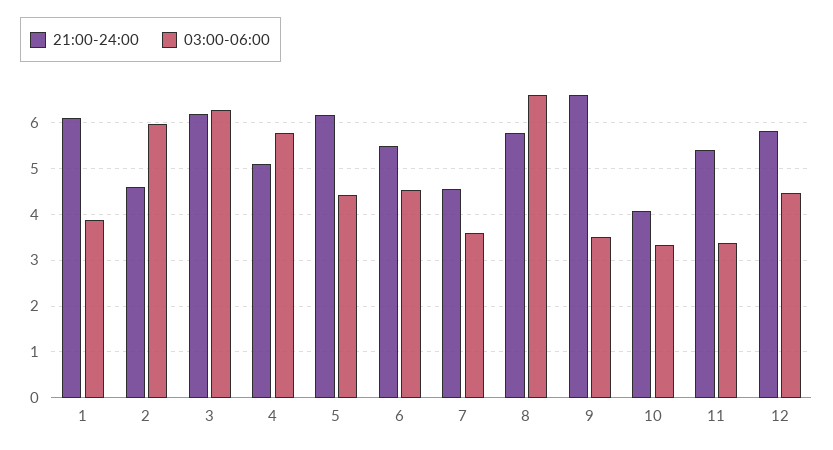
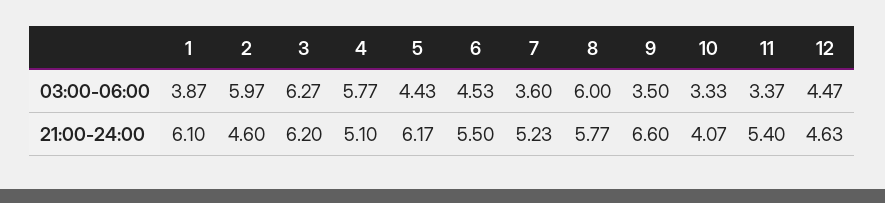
  {
    "21:00-24:00": {
      "1": 6.1,
      "2": 4.6,
      "3": 6.2,
      "4": 5.1,
      "5": 6.17,
      "6": 5.5,
-     "7": 4.6,
+     "7": 5.23,
      "8": 5.77,
      "9": 6.6,
      "10": 4.07,
      "11": 5.4,
-     "12": 5.8
+     "12": 4.63
    },
    "03:00-06:00": {
      "1": 3.87,
      "2": 5.97,
      "3": 6.27,
      "4": 5.77,
      "5": 4.43,
      "6": 4.53,
      "7": 3.6,
-     "8": 6.6,
+     "8": 6,
      "9": 3.5,
      "10": 3.33,
      "11": 3.37,
      "12": 4.47
    }
  }

